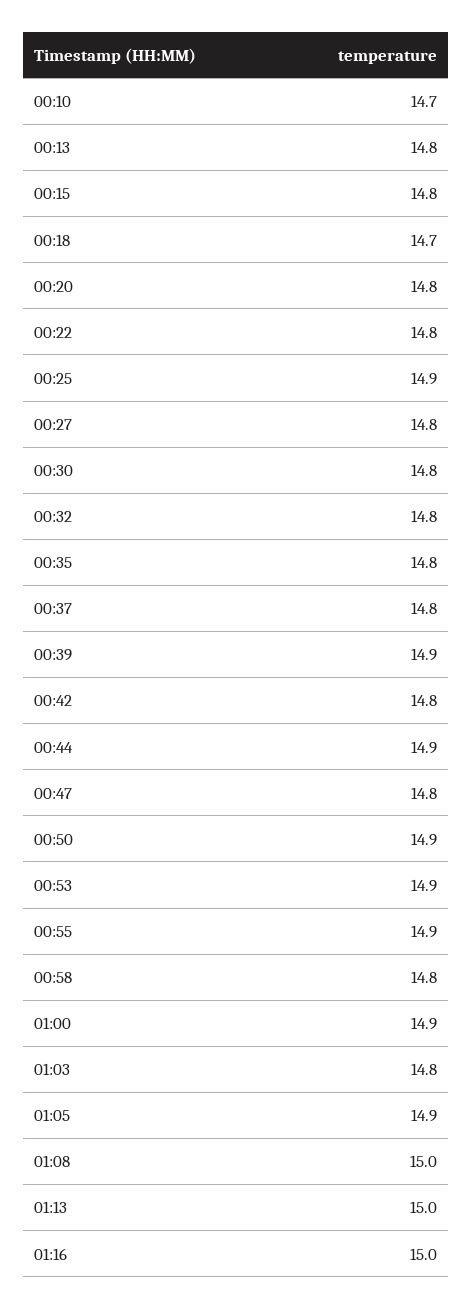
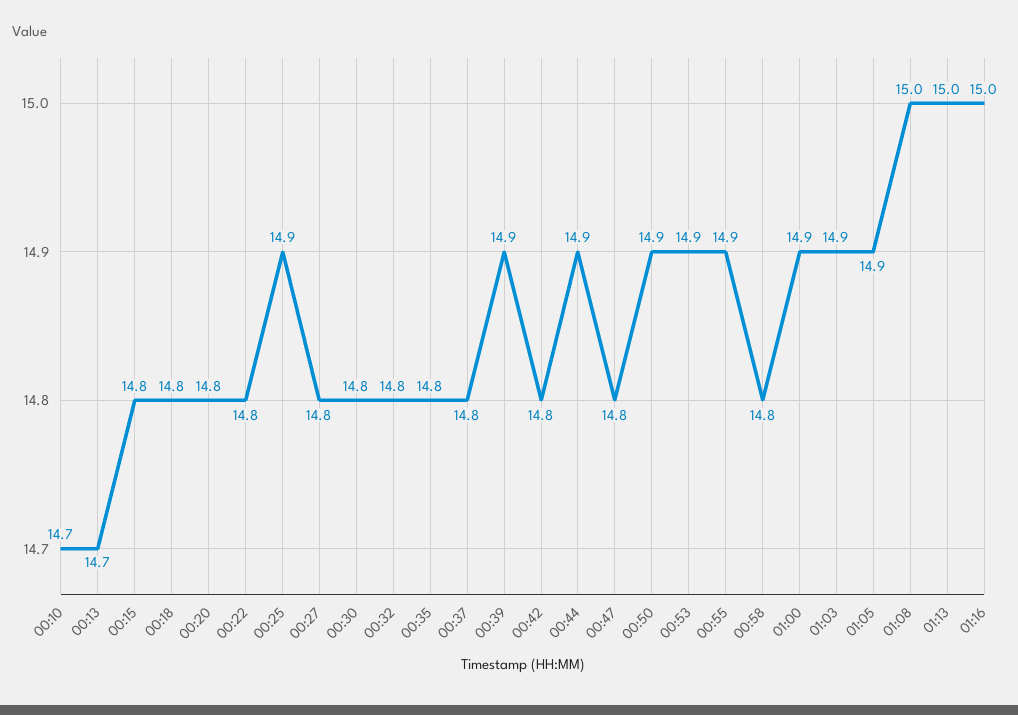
  {
    "00:10": 14.7,
-   "00:13": 14.8,
+   "00:13": 14.7,
    "00:15": 14.8,
-   "00:18": 14.7,
+   "00:18": 14.8,
    "00:20": 14.8,
    "00:22": 14.8,
    "00:25": 14.9,
    "00:27": 14.8,
    "00:30": 14.8,
    "00:32": 14.8,
    "00:35": 14.8,
    "00:37": 14.8,
    "00:39": 14.9,
    "00:42": 14.8,
    "00:44": 14.9,
    "00:47": 14.8,
    "00:50": 14.9,
    "00:53": 14.9,
    "00:55": 14.9,
    "00:58": 14.8,
    "01:00": 14.9,
-   "01:03": 14.8,
+   "01:03": 14.9,
    "01:05": 14.9,
    "01:08": 15,
    "01:13": 15,
    "01:16": 15
  }

